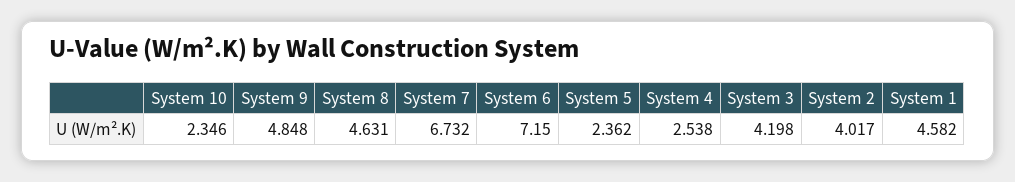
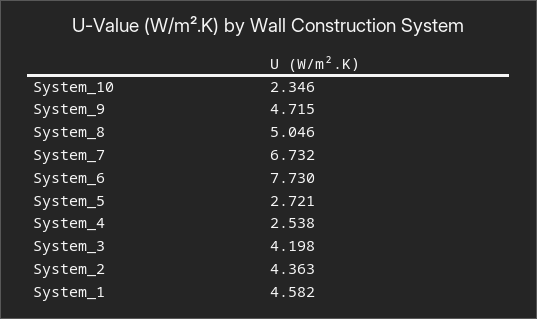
  {
    "System 10": 2.346,
-   "System 9": 4.848,
+   "System 9": 4.715,
-   "System 8": 4.631,
+   "System 8": 5.046,
    "System 7": 6.732,
-   "System 6": 7.15,
+   "System 6": 7.73,
-   "System 5": 2.362,
+   "System 5": 2.721,
    "System 4": 2.538,
    "System 3": 4.198,
-   "System 2": 4.017,
+   "System 2": 4.363,
    "System 1": 4.582
  }

